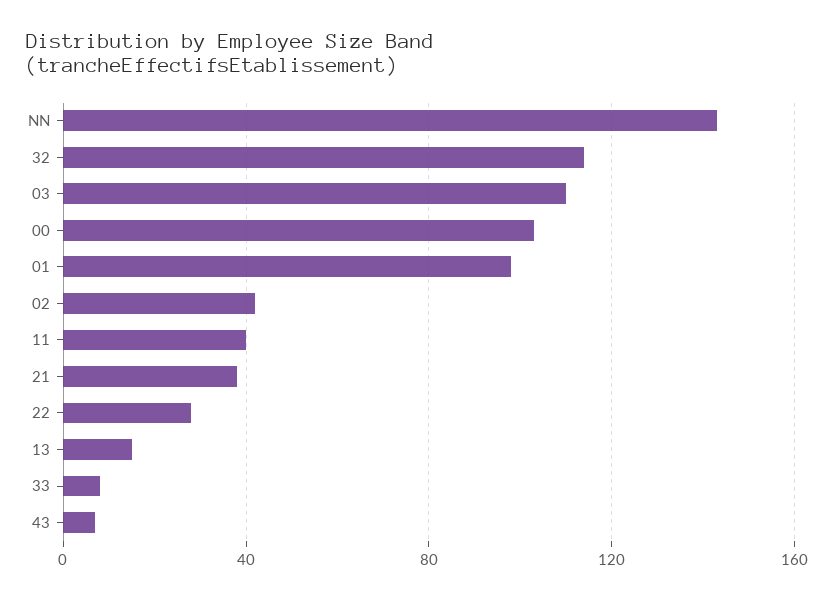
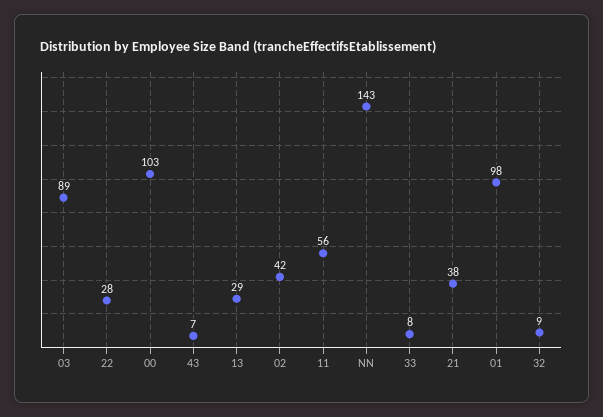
  {
    "NN": 143,
-   "32": 115,
+   "32": 9,
-   "03": 110,
+   "03": 89,
    "00": 103,
    "01": 98,
    "02": 42,
-   "11": 40,
+   "11": 56,
    "21": 38,
    "22": 28,
-   "13": 15,
+   "13": 29,
    "33": 8,
    "43": 7
  }

